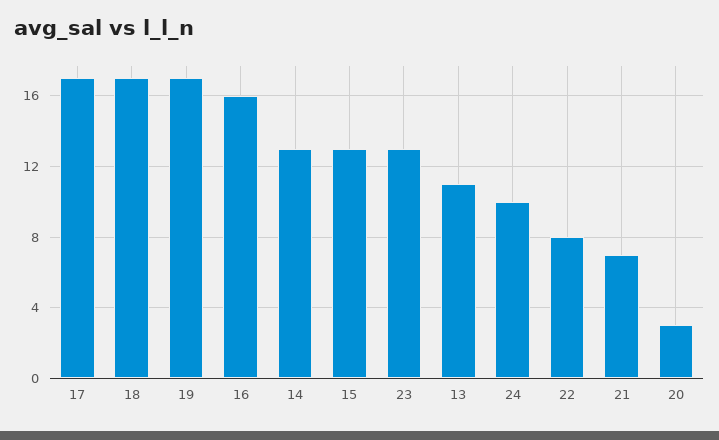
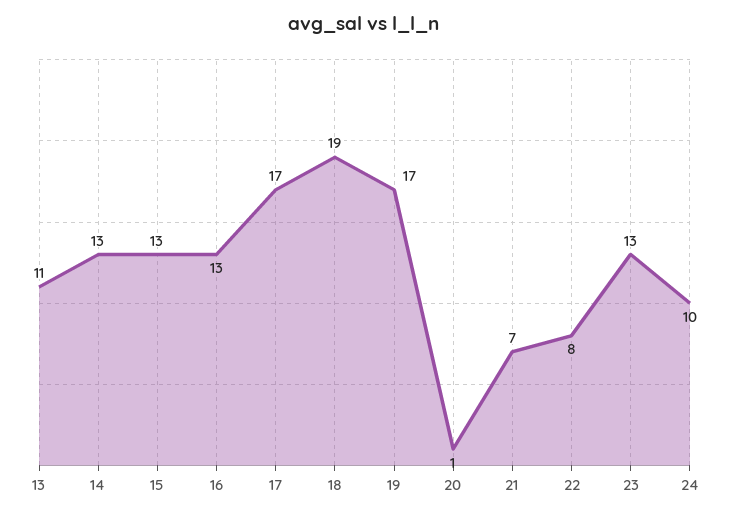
  {
    "17": 17,
-   "18": 17,
+   "18": 19,
    "19": 17,
-   "16": 16,
+   "16": 13,
    "14": 13,
    "15": 13,
    "23": 13,
    "13": 11,
    "24": 10,
    "22": 8,
    "21": 7,
-   "20": 3
+   "20": 1
  }

